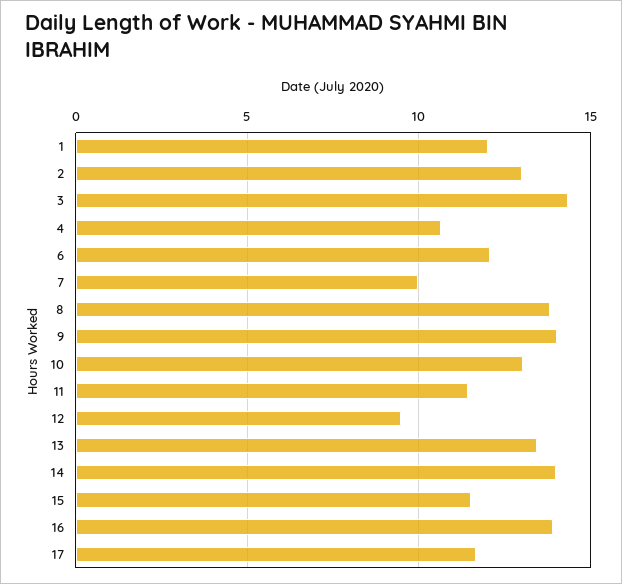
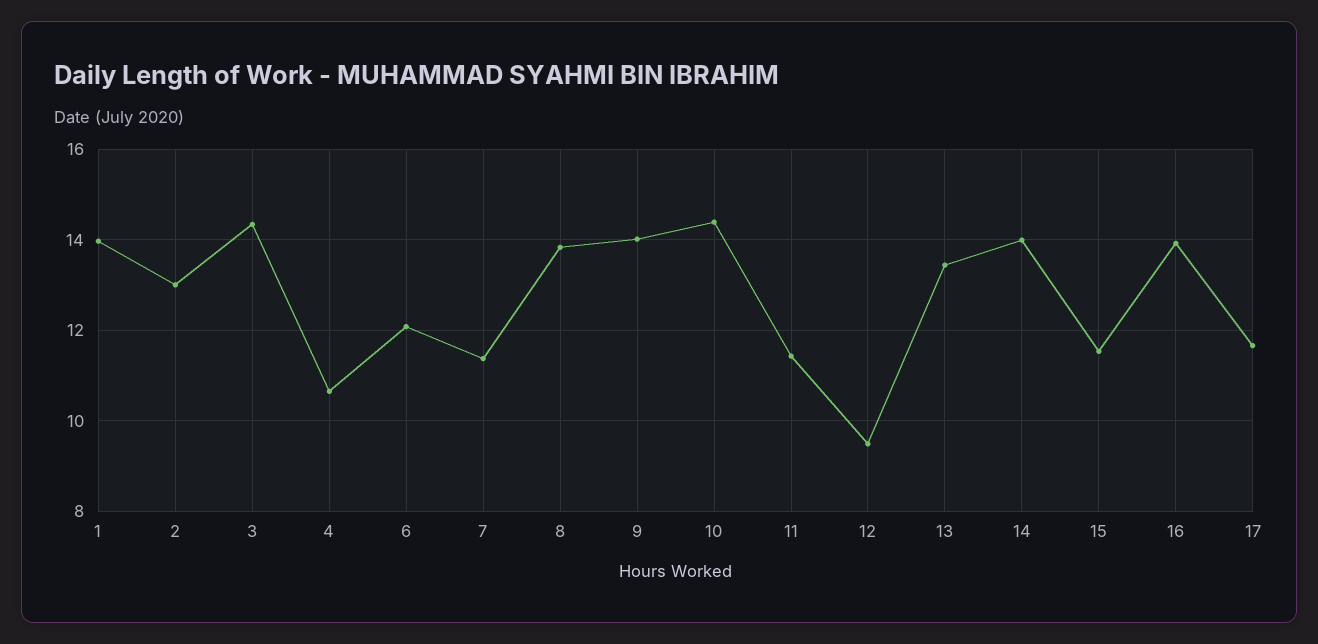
  {
-   "1": 12,
+   "1": 14,
    "2": 13,
    "3": 14.4,
    "4": 10.6,
    "6": 12,
-   "7": 10,
+   "7": 11.4,
    "8": 13.8,
    "9": 14,
-   "10": 13,
+   "10": 14.4,
    "11": 11.4,
    "12": 9.4,
    "13": 13.4,
    "14": 14,
    "15": 11.6,
    "16": 14,
    "17": 11.6
  }

